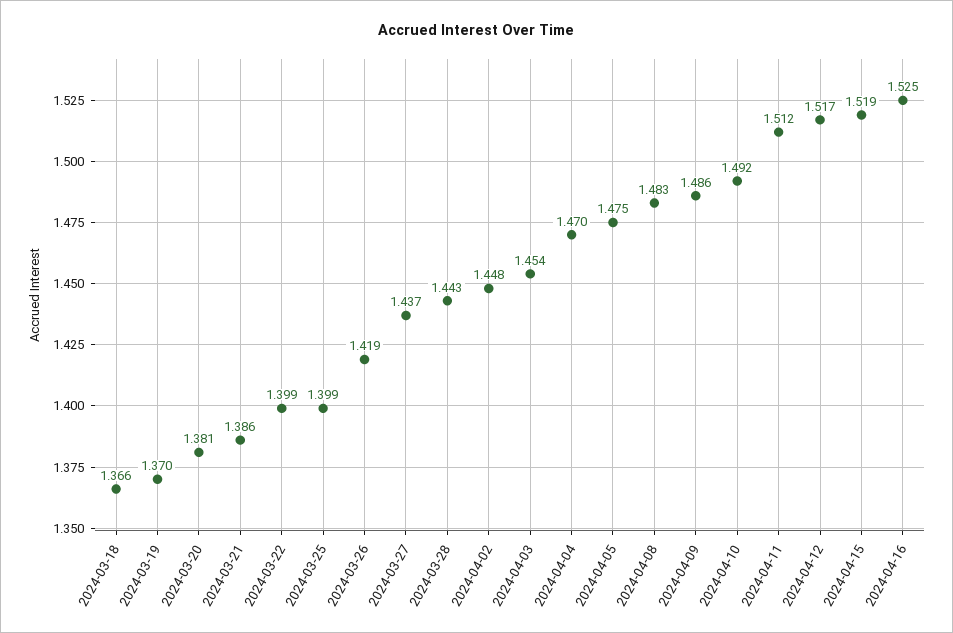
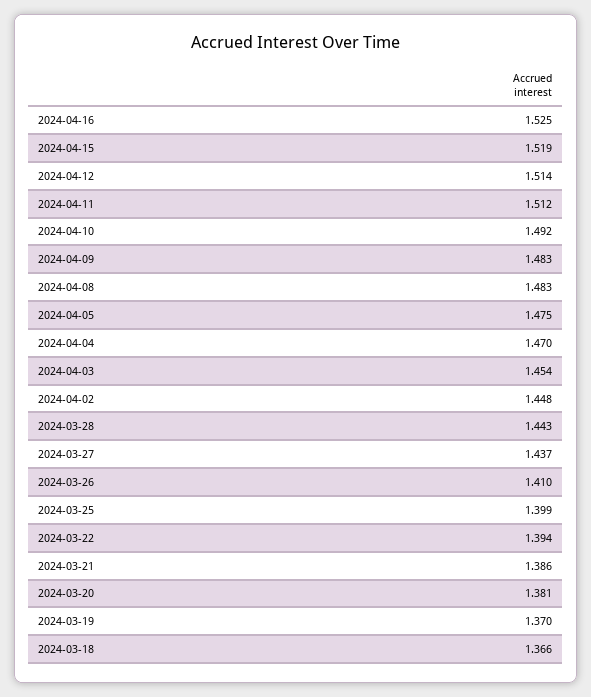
  {
    "2024-03-18": 1.366,
    "2024-03-19": 1.37,
    "2024-03-20": 1.381,
    "2024-03-21": 1.386,
-   "2024-03-22": 1.399,
+   "2024-03-22": 1.394,
    "2024-03-25": 1.399,
-   "2024-03-26": 1.419,
+   "2024-03-26": 1.41,
    "2024-03-27": 1.437,
    "2024-03-28": 1.443,
    "2024-04-02": 1.448,
    "2024-04-03": 1.454,
    "2024-04-04": 1.47,
    "2024-04-05": 1.475,
    "2024-04-08": 1.483,
-   "2024-04-09": 1.486,
+   "2024-04-09": 1.483,
    "2024-04-10": 1.492,
    "2024-04-11": 1.512,
-   "2024-04-12": 1.517,
+   "2024-04-12": 1.514,
    "2024-04-15": 1.519,
    "2024-04-16": 1.525
  }

